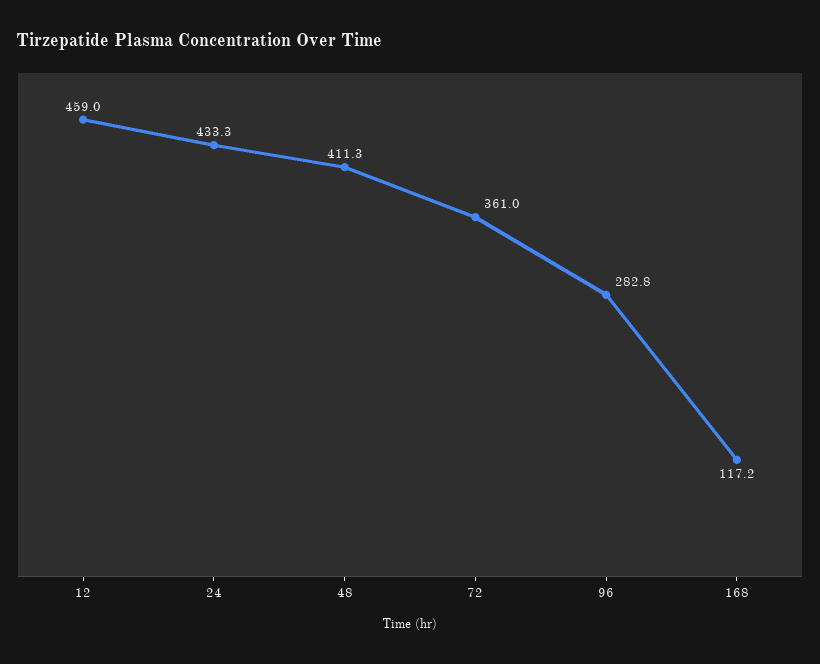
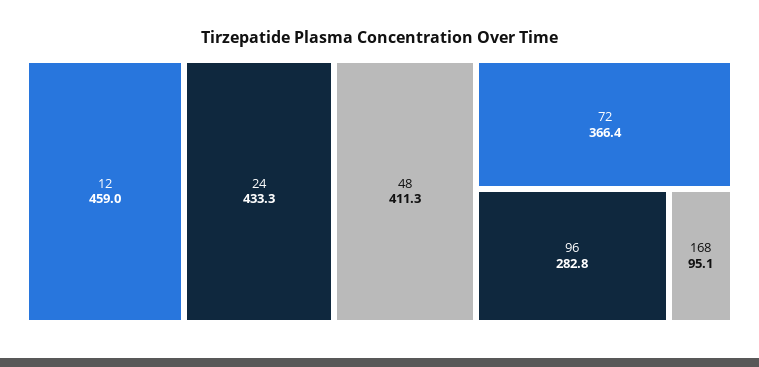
  {
    "12": 459,
    "24": 433.3,
    "48": 411.3,
-   "72": 361,
+   "72": 366.4,
    "96": 282.8,
-   "168": 117.2
+   "168": 95.1
  }

